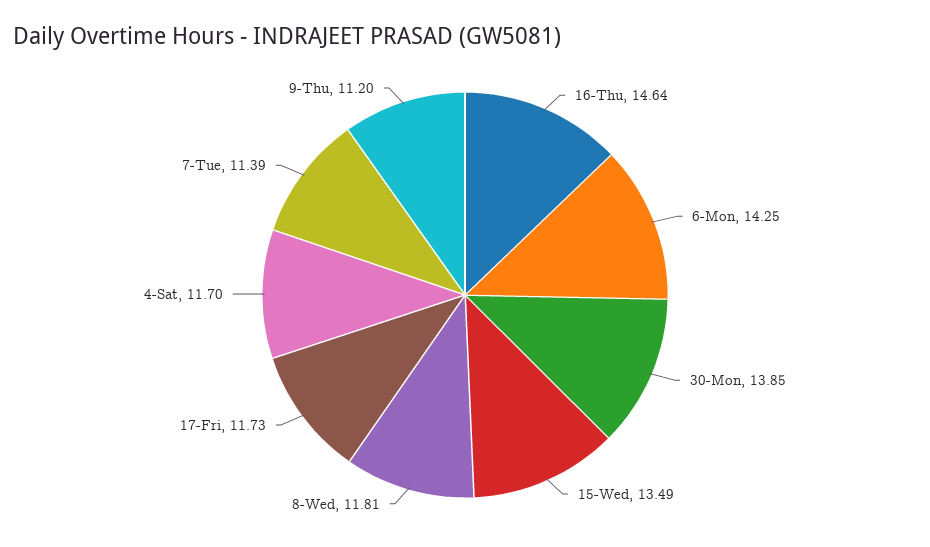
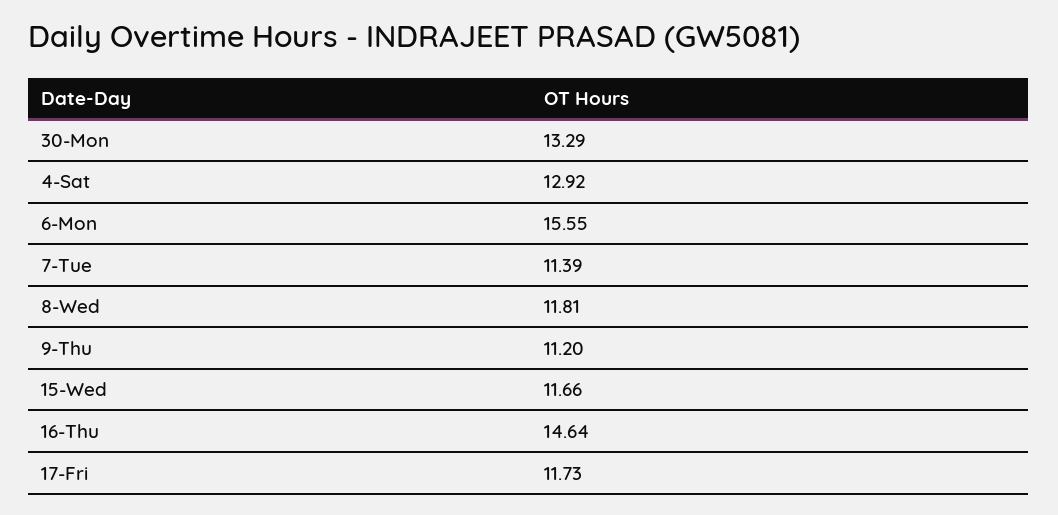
  {
    "16-Thu": 14.64,
-   "6-Mon": 14.25,
+   "6-Mon": 15.55,
-   "30-Mon": 13.85,
+   "30-Mon": 13.29,
-   "15-Wed": 13.49,
+   "15-Wed": 11.66,
    "8-Wed": 11.81,
    "17-Fri": 11.73,
-   "4-Sat": 11.7,
+   "4-Sat": 12.92,
    "7-Tue": 11.39,
    "9-Thu": 11.2
  }

